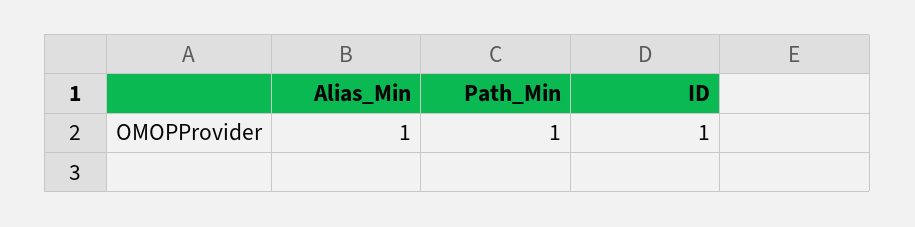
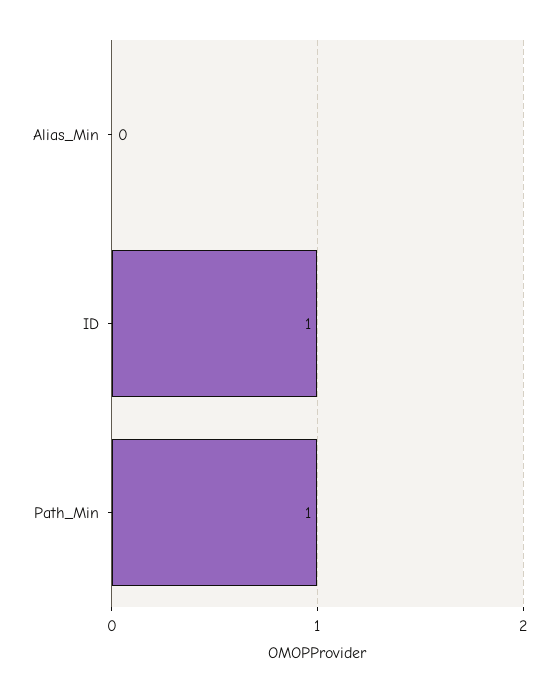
  {
-   "Alias_Min": 1,
+   "Alias_Min": 0,
    "Path_Min": 1,
    "ID": 1
  }

